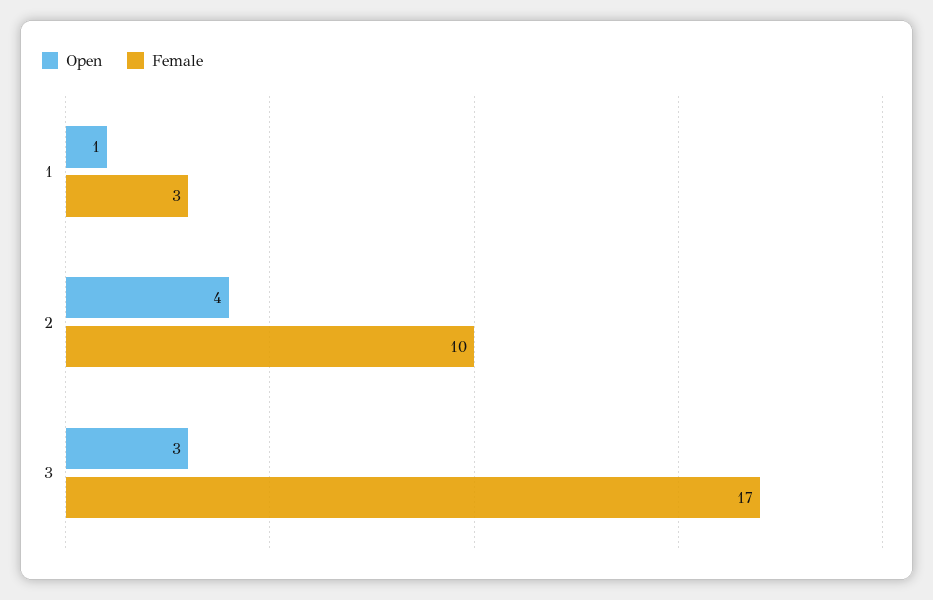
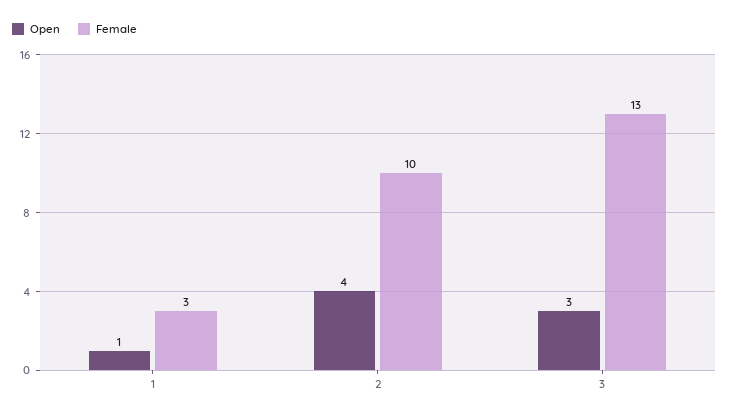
  {
    "Open": {
      "1": 1,
      "2": 4,
      "3": 3
    },
    "Female": {
      "1": 3,
      "2": 10,
-     "3": 17
+     "3": 13
    }
  }

